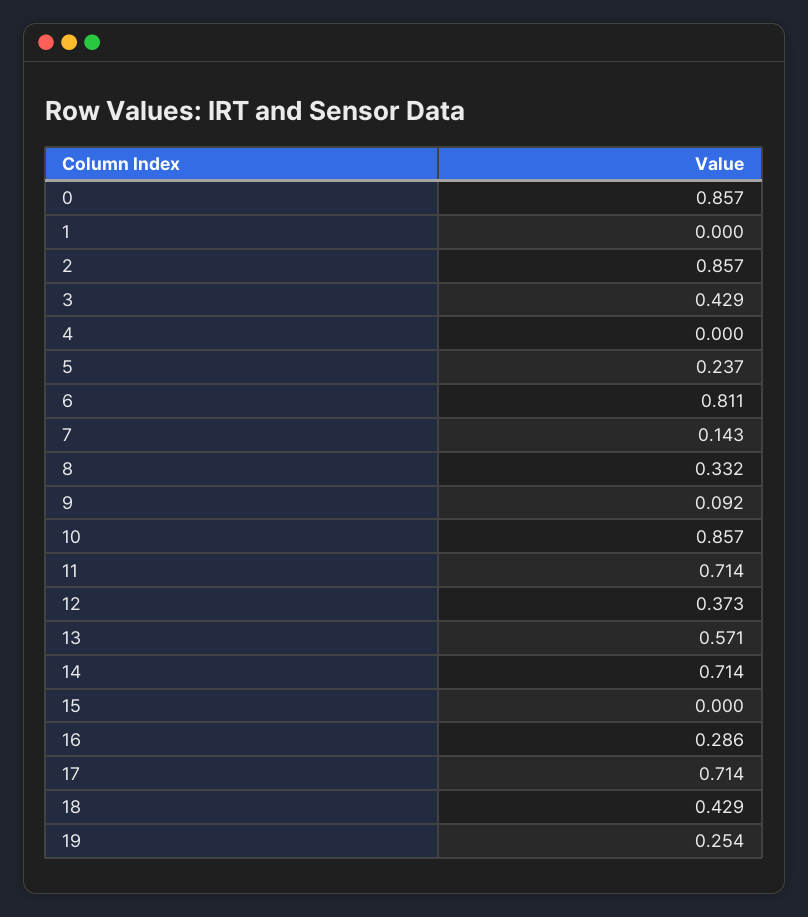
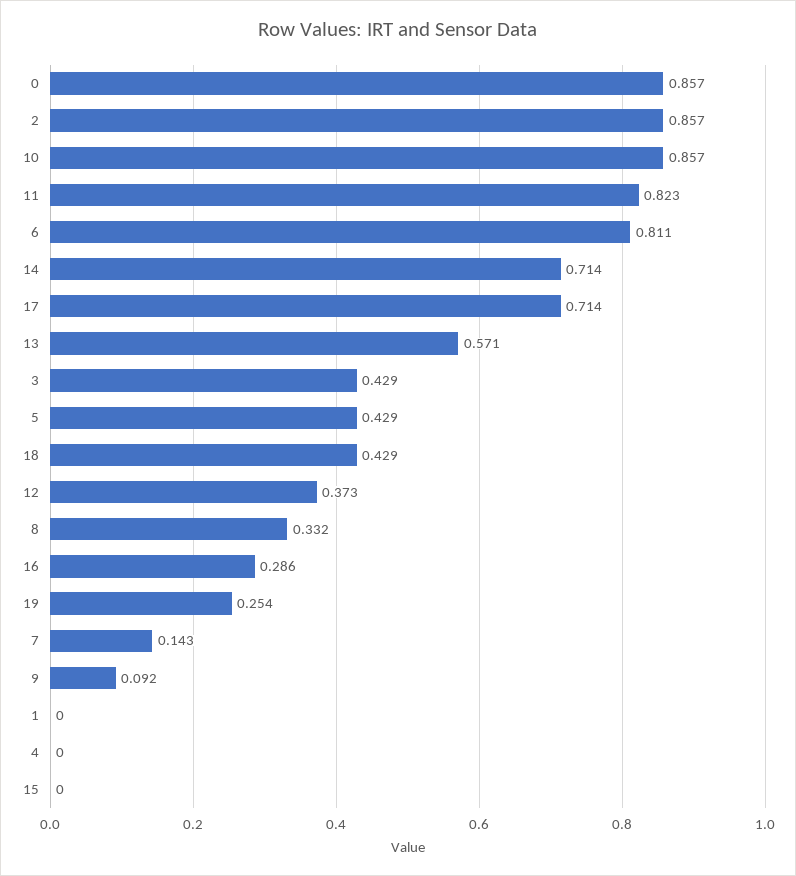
  {
    "0": 0.857,
    "1": 0,
    "2": 0.857,
    "3": 0.429,
    "4": 0,
-   "5": 0.237,
+   "5": 0.429,
    "6": 0.811,
    "7": 0.143,
    "8": 0.332,
    "9": 0.092,
    "10": 0.857,
-   "11": 0.714,
+   "11": 0.823,
    "12": 0.373,
    "13": 0.571,
    "14": 0.714,
    "15": 0,
    "16": 0.286,
    "17": 0.714,
    "18": 0.429,
    "19": 0.254
  }

